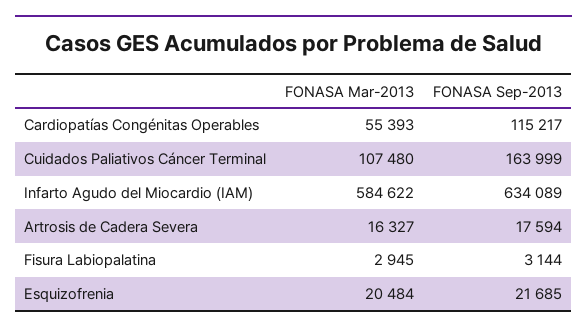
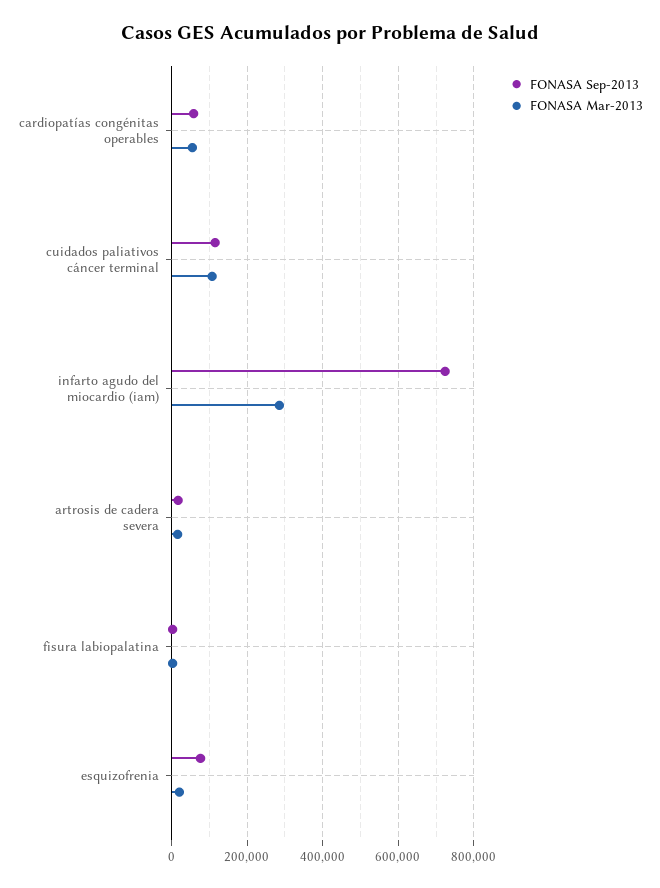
  {
    "FONASA Mar-2013": {
      "Cardiopatías Congénitas Operables": 55393,
      "Cuidados Paliativos Cáncer Terminal": 107480,
-     "Infarto Agudo del Miocardio (IAM)": 584622,
+     "Infarto Agudo del Miocardio (IAM)": 280000,
      "Artrosis de Cadera Severa": 16327,
      "Fisura Labiopalatina": 2945,
      "Esquizofrenia": 20484
    },
    "FONASA Sep-2013": {
-     "Cardiopatías Congénitas Operables": 115217,
+     "Cardiopatías Congénitas Operables": 60000,
-     "Cuidados Paliativos Cáncer Terminal": 163999,
+     "Cuidados Paliativos Cáncer Terminal": 120000,
-     "Infarto Agudo del Miocardio (IAM)": 634089,
+     "Infarto Agudo del Miocardio (IAM)": 720000,
      "Artrosis de Cadera Severa": 17594,
      "Fisura Labiopalatina": 3144,
-     "Esquizofrenia": 21685
+     "Esquizofrenia": 80000
    }
  }

